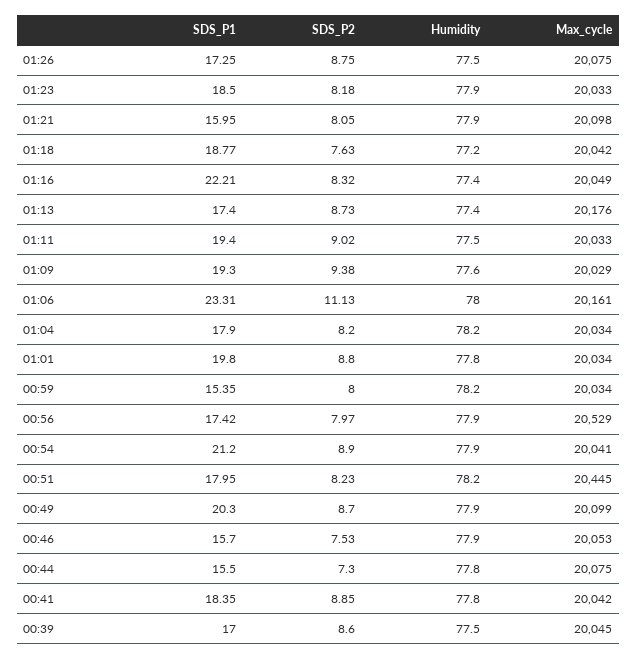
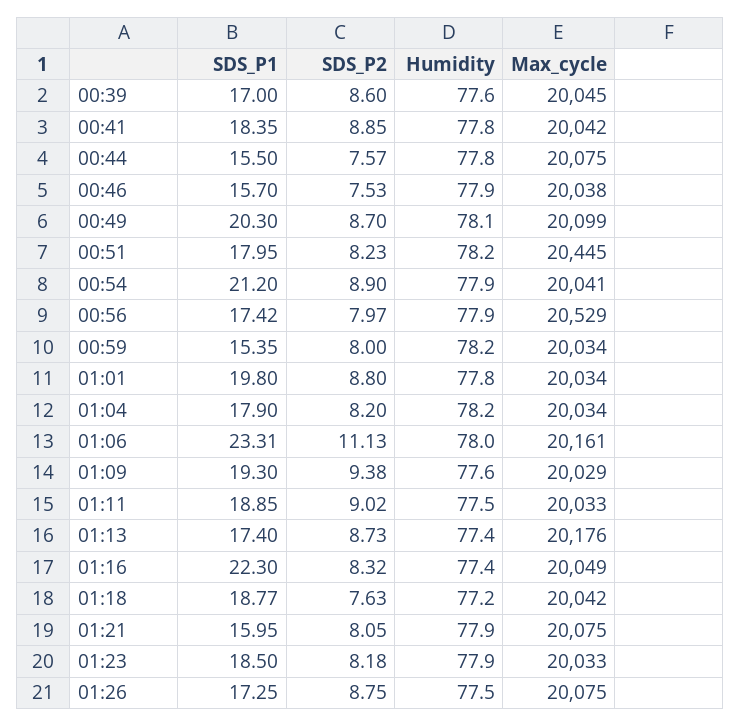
  {
    "SDS_P1": {
      "01:26": 17.25,
      "01:23": 18.5,
      "01:21": 15.95,
      "01:18": 18.77,
-     "01:16": 22.21,
+     "01:16": 22.3,
      "01:13": 17.4,
-     "01:11": 19.4,
+     "01:11": 18.85,
      "01:09": 19.3,
      "01:06": 23.31,
      "01:04": 17.9,
      "01:01": 19.8,
      "00:59": 15.35,
      "00:56": 17.42,
      "00:54": 21.2,
      "00:51": 17.95,
      "00:49": 20.3,
      "00:46": 15.7,
      "00:44": 15.5,
      "00:41": 18.35,
      "00:39": 17
    },
    "SDS_P2": {
      "01:26": 8.75,
      "01:23": 8.18,
      "01:21": 8.05,
      "01:18": 7.63,
      "01:16": 8.32,
      "01:13": 8.73,
      "01:11": 9.02,
      "01:09": 9.38,
      "01:06": 11.13,
      "01:04": 8.2,
      "01:01": 8.8,
      "00:59": 8,
      "00:56": 7.97,
      "00:54": 8.9,
      "00:51": 8.23,
      "00:49": 8.7,
      "00:46": 7.53,
-     "00:44": 7.3,
+     "00:44": 7.57,
      "00:41": 8.85,
      "00:39": 8.6
    },
    "Humidity": {
      "01:26": 77.5,
      "01:23": 77.9,
      "01:21": 77.9,
      "01:18": 77.2,
      "01:16": 77.4,
      "01:13": 77.4,
      "01:11": 77.5,
      "01:09": 77.6,
      "01:06": 78,
      "01:04": 78.2,
      "01:01": 77.8,
      "00:59": 78.2,
      "00:56": 77.9,
      "00:54": 77.9,
      "00:51": 78.2,
-     "00:49": 77.9,
+     "00:49": 78.1,
      "00:46": 77.9,
      "00:44": 77.8,
      "00:41": 77.8,
-     "00:39": 77.5
+     "00:39": 77.6
    },
    "Max_cycle": {
      "01:26": 20075,
      "01:23": 20033,
-     "01:21": 20098,
+     "01:21": 20075,
      "01:18": 20042,
      "01:16": 20049,
      "01:13": 20176,
      "01:11": 20033,
      "01:09": 20029,
      "01:06": 20161,
      "01:04": 20034,
      "01:01": 20034,
      "00:59": 20034,
      "00:56": 20529,
      "00:54": 20041,
      "00:51": 20445,
      "00:49": 20099,
-     "00:46": 20053,
+     "00:46": 20038,
      "00:44": 20075,
      "00:41": 20042,
      "00:39": 20045
    }
  }

